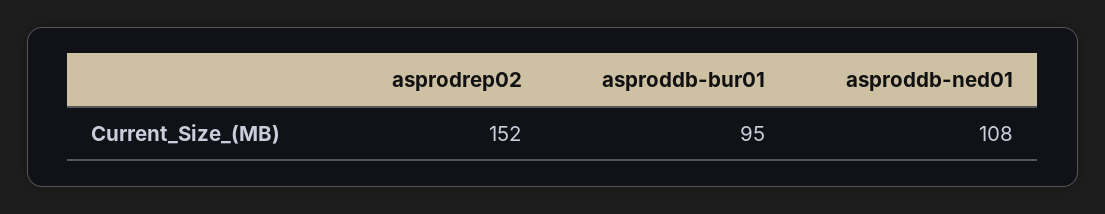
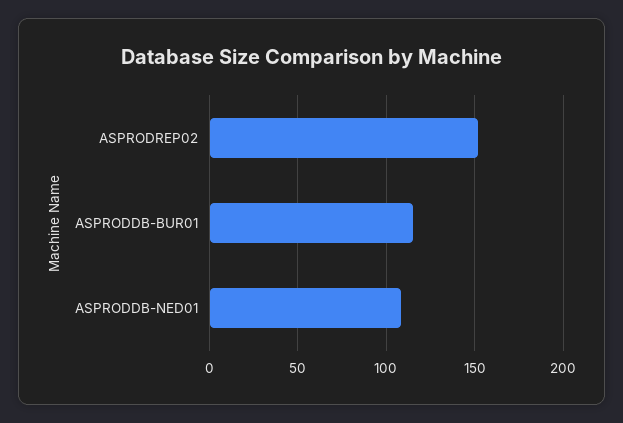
  {
    "asprodrep02": 152,
-   "asproddb-bur01": 95,
+   "asproddb-bur01": 115,
    "asproddb-ned01": 108
  }

